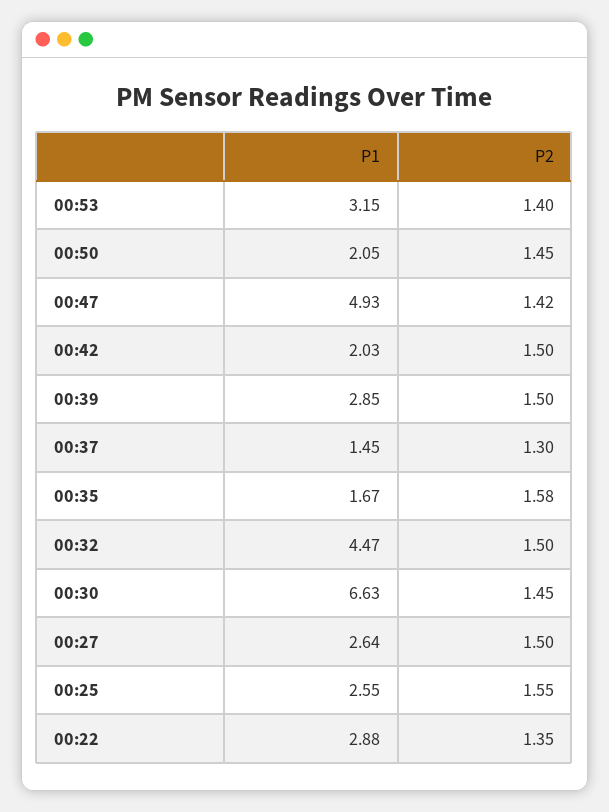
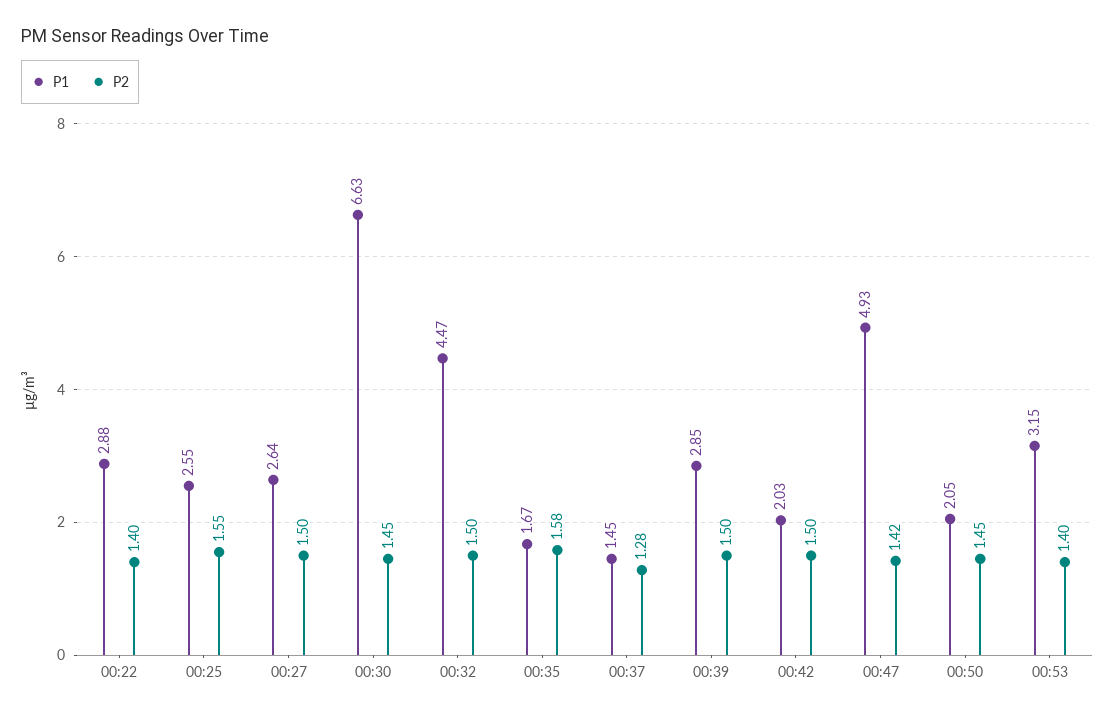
  {
    "P1": {
      "00:53": 3.15,
      "00:50": 2.05,
      "00:47": 4.93,
      "00:42": 2.03,
      "00:39": 2.85,
      "00:37": 1.45,
      "00:35": 1.67,
      "00:32": 4.47,
      "00:30": 6.63,
      "00:27": 2.64,
      "00:25": 2.55,
      "00:22": 2.88
    },
    "P2": {
      "00:53": 1.4,
      "00:50": 1.45,
      "00:47": 1.42,
      "00:42": 1.5,
      "00:39": 1.5,
-     "00:37": 1.3,
+     "00:37": 1.28,
      "00:35": 1.58,
      "00:32": 1.5,
      "00:30": 1.45,
      "00:27": 1.5,
      "00:25": 1.55,
-     "00:22": 1.35
+     "00:22": 1.4
    }
  }

